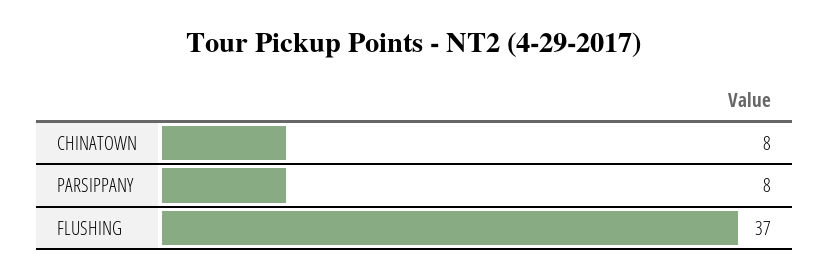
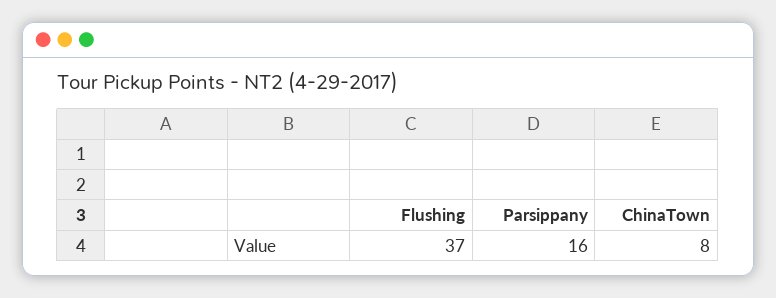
  {
    "CHINATOWN": 8,
-   "PARSIPPANY": 8,
+   "PARSIPPANY": 16,
    "FLUSHING": 37
  }

